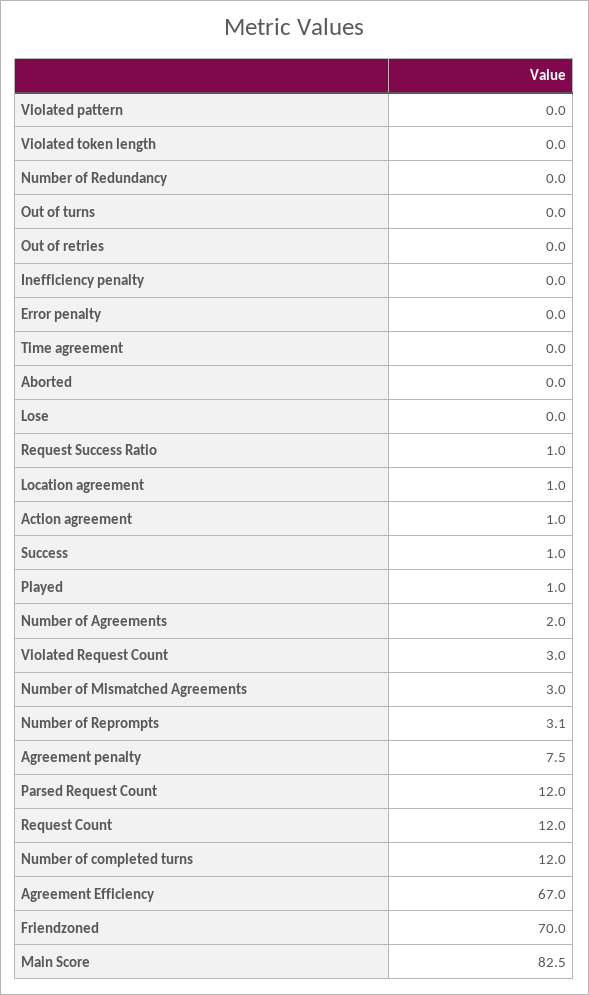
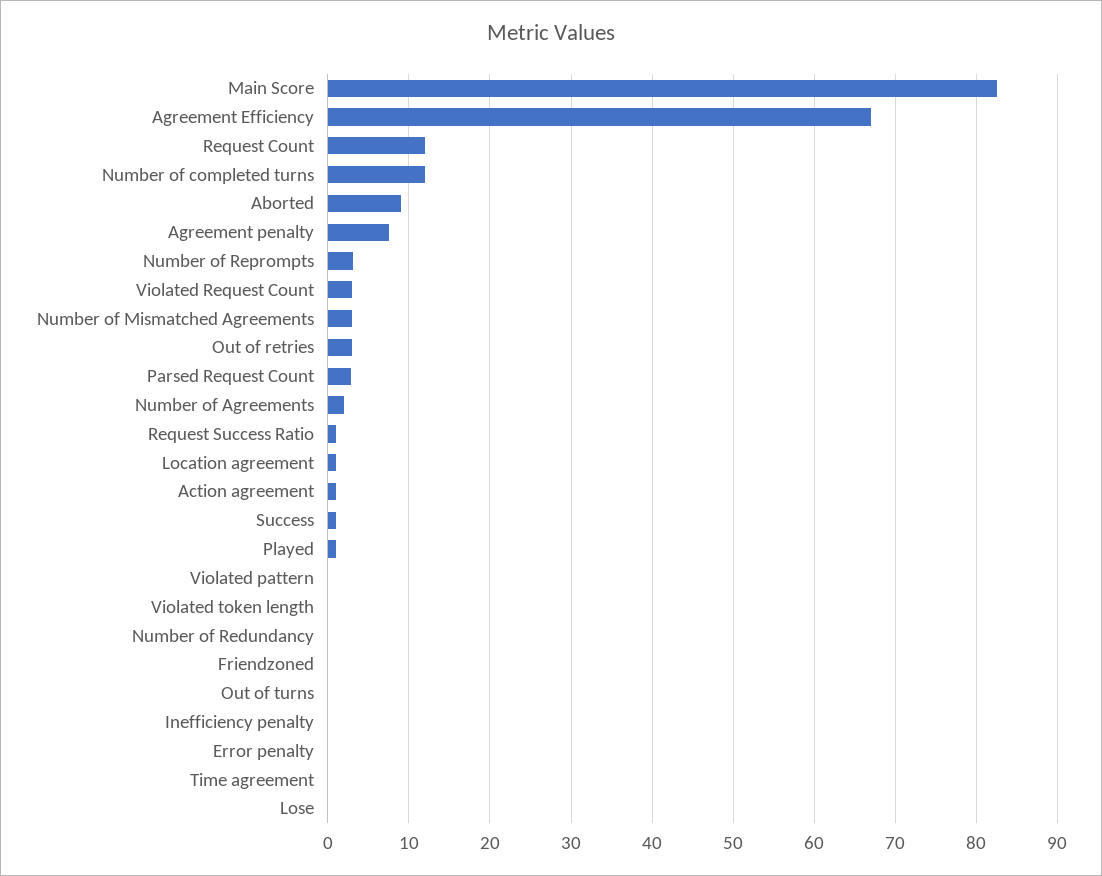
  {
    "Violated pattern": 0,
    "Violated token length": 0,
    "Number of Redundancy": 0,
    "Out of turns": 0,
-   "Out of retries": 0,
+   "Out of retries": 3,
    "Inefficiency penalty": 0,
    "Error penalty": 0,
    "Time agreement": 0,
-   "Aborted": 0,
+   "Aborted": 9,
    "Lose": 0,
    "Request Success Ratio": 1,
    "Location agreement": 1,
    "Action agreement": 1,
    "Success": 1,
    "Played": 1,
    "Number of Agreements": 2,
    "Violated Request Count": 3,
    "Number of Mismatched Agreements": 3,
    "Number of Reprompts": 3.1,
    "Agreement penalty": 7.5,
-   "Parsed Request Count": 12,
+   "Parsed Request Count": 3,
    "Request Count": 12,
    "Number of completed turns": 12,
    "Agreement Efficiency": 67,
-   "Friendzoned": 70,
+   "Friendzoned": 0,
    "Main Score": 82.5
  }

